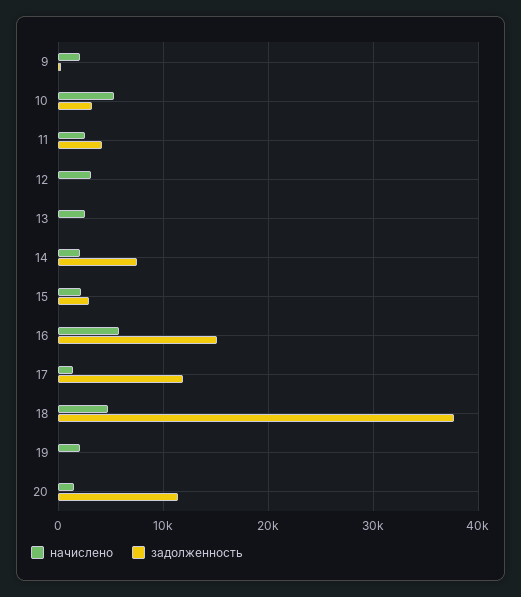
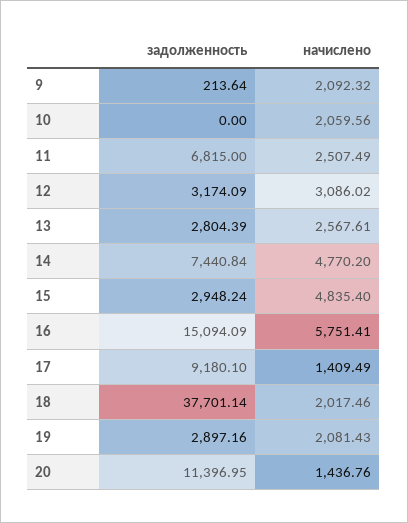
  {
    "начислено": {
      "9": 2092.32,
-     "10": 5000,
+     "10": 2059.56,
      "11": 2507.49,
      "12": 3086.02,
      "13": 2567.61,
-     "14": 2000,
+     "14": 4770.2,
-     "15": 2000,
+     "15": 4835.4,
      "16": 5751.41,
      "17": 1409.49,
-     "18": 5000,
+     "18": 2017.46,
      "19": 2081.43,
      "20": 1436.76
    },
    "задолженность": {
      "9": 213.64,
-     "10": 3000,
+     "10": 0,
-     "11": 4000,
+     "11": 6815,
-     "12": 0,
+     "12": 3174.09,
-     "13": 0,
+     "13": 2804.39,
      "14": 7440.84,
      "15": 2948.24,
      "16": 15094.09,
-     "17": 12000,
+     "17": 9180.1,
      "18": 37701.14,
-     "19": 0,
+     "19": 2897.16,
      "20": 11396.95
    }
  }

